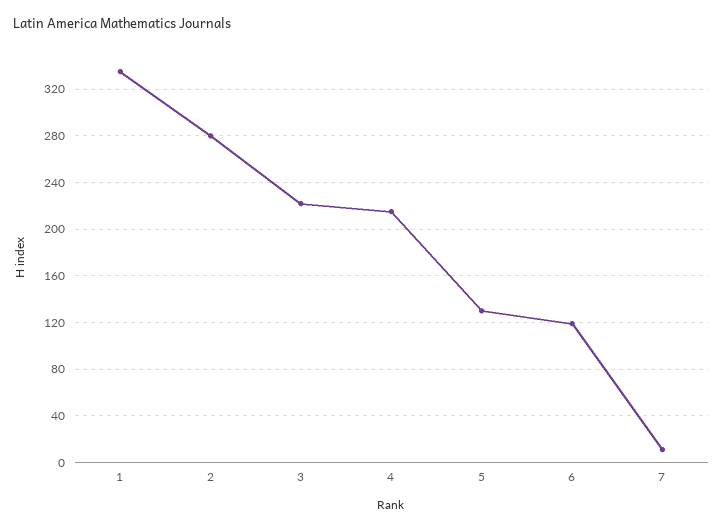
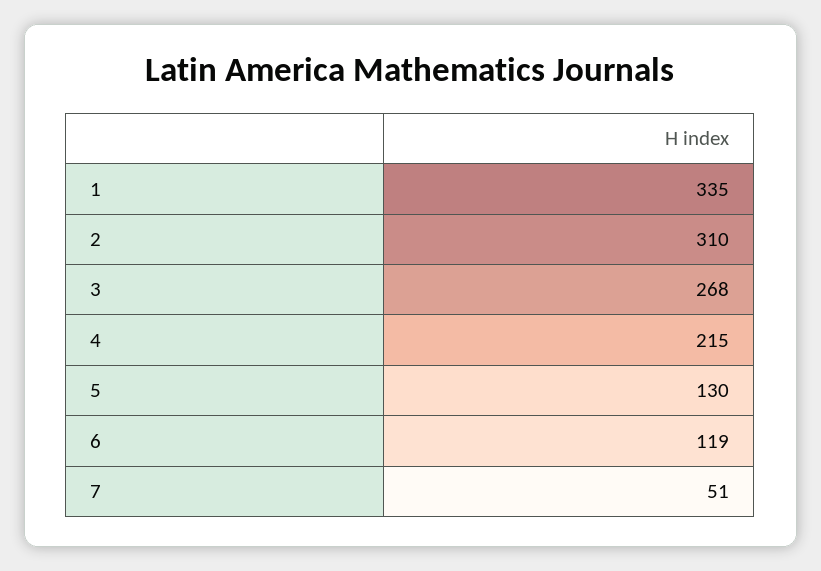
  {
    "1": 335,
-   "2": 280,
+   "2": 310,
-   "3": 220,
+   "3": 268,
    "4": 215,
    "5": 130,
    "6": 119,
-   "7": 10
+   "7": 51
  }

